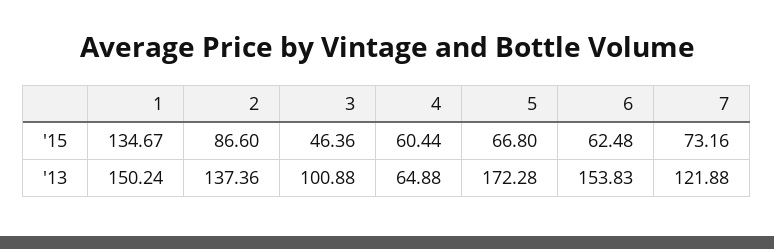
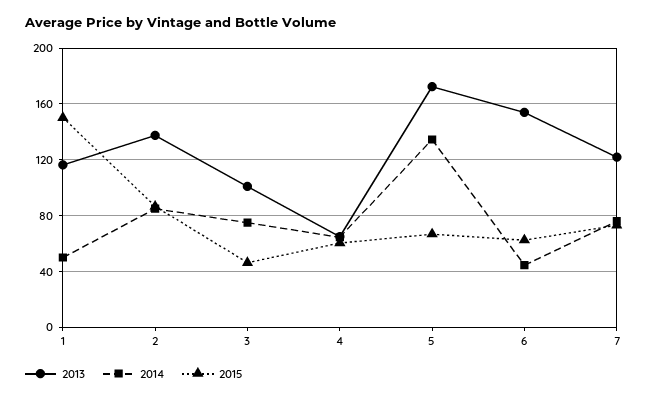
  {
    "'15": {
-     "1": 134.67,
+     "1": 150,
      "2": 86.6,
      "3": 46.36,
      "4": 60.44,
      "5": 66.8,
      "6": 62.48,
      "7": 73.16
    },
    "'13": {
-     "1": 150.24,
+     "1": 115,
      "2": 137.36,
      "3": 100.88,
      "4": 64.88,
      "5": 172.28,
      "6": 153.83,
      "7": 121.88
-   }
+   },
+   "2014": {
+     "1": 50,
+     "2": 85,
+     "3": 75,
+     "4": 65,
+     "5": 135,
+     "6": 45,
+     "7": 75
+   }
  }

